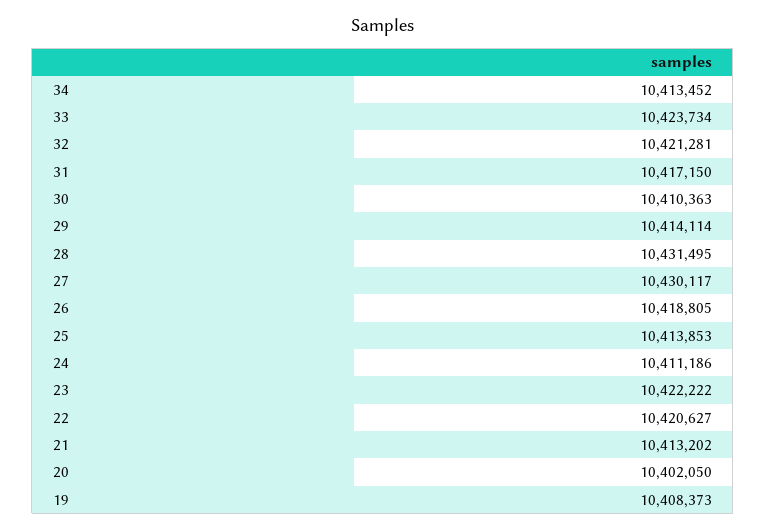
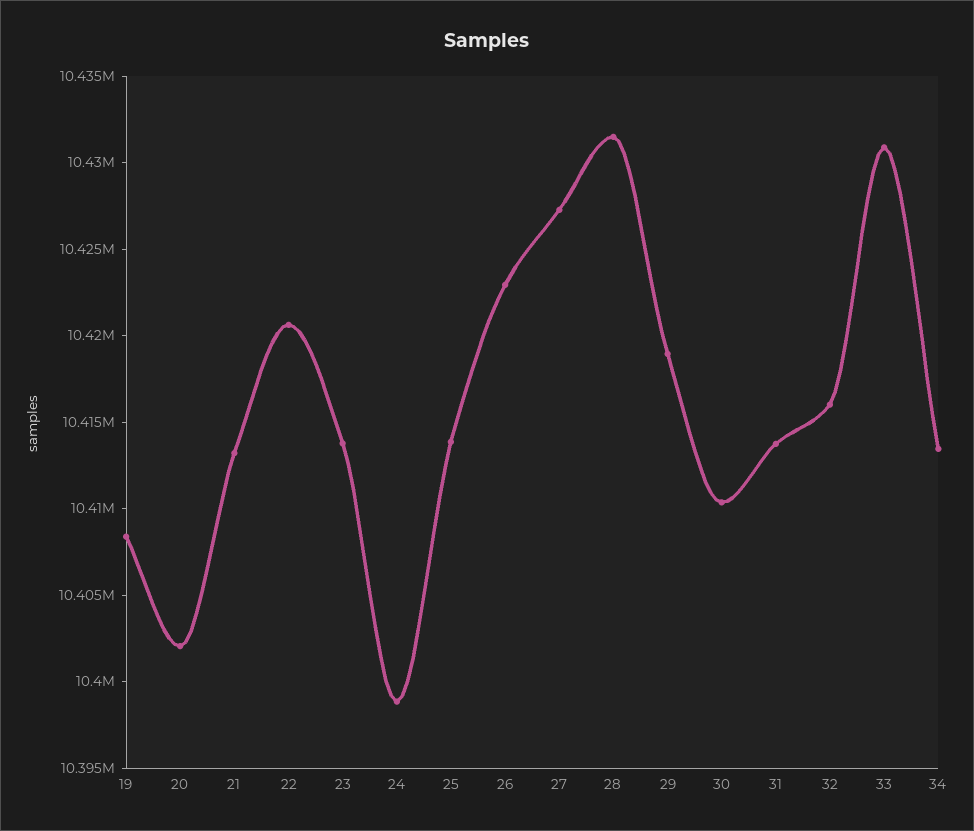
  {
    "34": 10413452,
-   "33": 10423734,
+   "33": 10431000,
-   "32": 10421281,
+   "32": 10416000,
-   "31": 10417150,
+   "31": 10414000,
    "30": 10410363,
-   "29": 10414114,
+   "29": 10419000,
    "28": 10431495,
-   "27": 10430117,
+   "27": 10427000,
-   "26": 10418805,
+   "26": 10423000,
    "25": 10413853,
-   "24": 10411186,
+   "24": 10399000,
-   "23": 10422222,
+   "23": 10414000,
    "22": 10420627,
    "21": 10413202,
    "20": 10402050,
    "19": 10408373
  }

